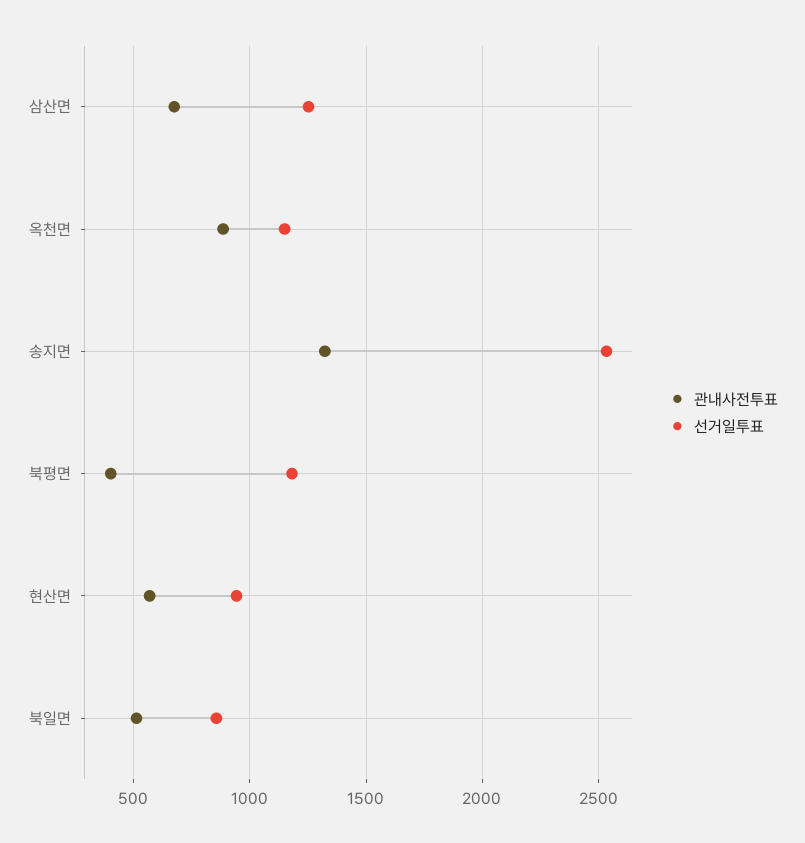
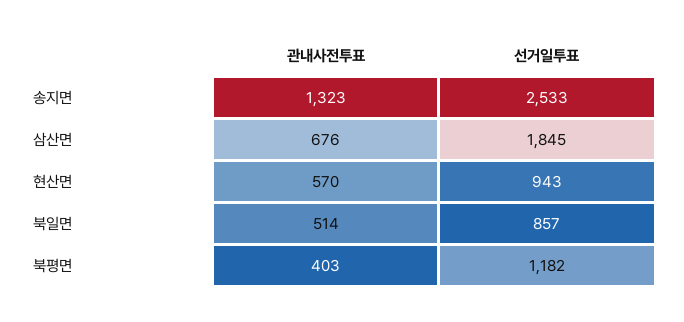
  {
    "관내사전투표": {
      "삼산면": 676,
-     "옥천면": 900,
      "송지면": 1323,
      "북평면": 403,
      "현산면": 570,
      "북일면": 514
    },
    "선거일투표": {
-     "삼산면": 1250,
+     "삼산면": 1845,
-     "옥천면": 1150,
      "송지면": 2533,
      "북평면": 1182,
      "현산면": 943,
      "북일면": 857
    }
  }

